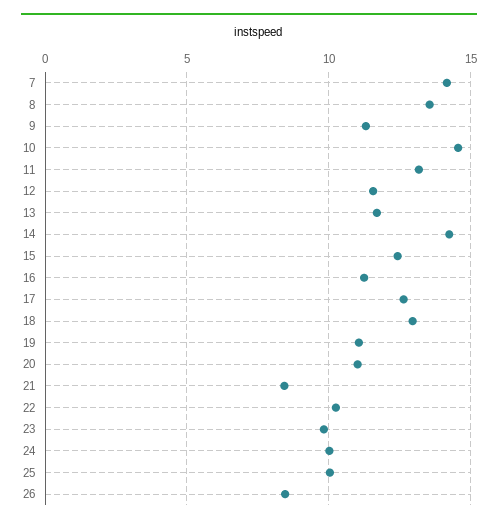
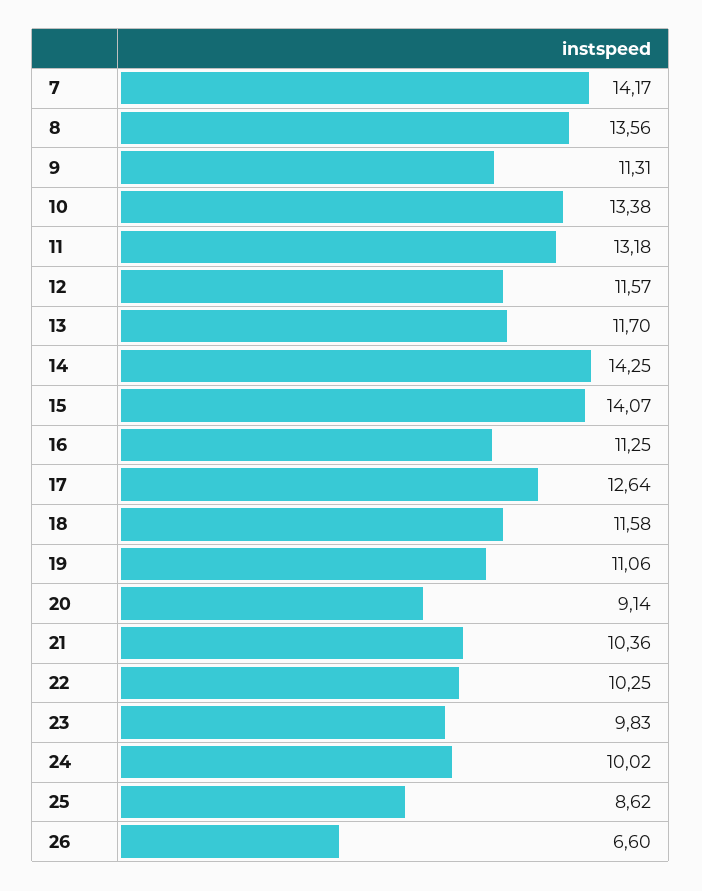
  {
    "7": 14.17,
    "8": 13.56,
    "9": 11.31,
-   "10": 14.5,
+   "10": 13.38,
    "11": 13.18,
    "12": 11.57,
    "13": 11.7,
    "14": 14.25,
-   "15": 12.5,
+   "15": 14.07,
    "16": 11.25,
    "17": 12.64,
-   "18": 13,
+   "18": 11.58,
    "19": 11.06,
-   "20": 11,
+   "20": 9.14,
-   "21": 8.5,
+   "21": 10.36,
    "22": 10.25,
    "23": 9.83,
    "24": 10.02,
-   "25": 10,
+   "25": 8.62,
-   "26": 8.5
+   "26": 6.6
  }

